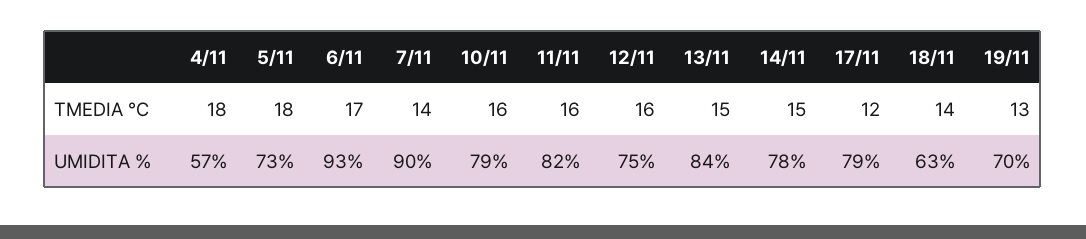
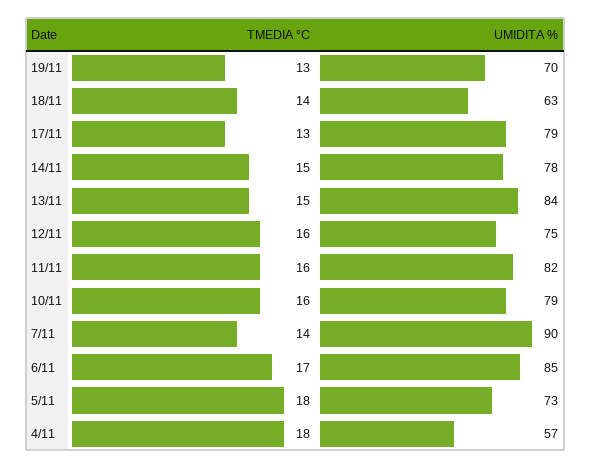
  {
    "4/11": {
      "TMEDIA °C": 18,
      "UMIDITA %": 57
    },
    "5/11": {
      "TMEDIA °C": 18,
      "UMIDITA %": 73
    },
    "6/11": {
      "TMEDIA °C": 17,
-     "UMIDITA %": 93
+     "UMIDITA %": 85
    },
    "7/11": {
      "TMEDIA °C": 14,
      "UMIDITA %": 90
    },
    "10/11": {
      "TMEDIA °C": 16,
      "UMIDITA %": 79
    },
    "11/11": {
      "TMEDIA °C": 16,
      "UMIDITA %": 82
    },
    "12/11": {
      "TMEDIA °C": 16,
      "UMIDITA %": 75
    },
    "13/11": {
      "TMEDIA °C": 15,
      "UMIDITA %": 84
    },
    "14/11": {
      "TMEDIA °C": 15,
      "UMIDITA %": 78
    },
    "17/11": {
-     "TMEDIA °C": 12,
+     "TMEDIA °C": 13,
      "UMIDITA %": 79
    },
    "18/11": {
      "TMEDIA °C": 14,
      "UMIDITA %": 63
    },
    "19/11": {
      "TMEDIA °C": 13,
      "UMIDITA %": 70
    }
  }

